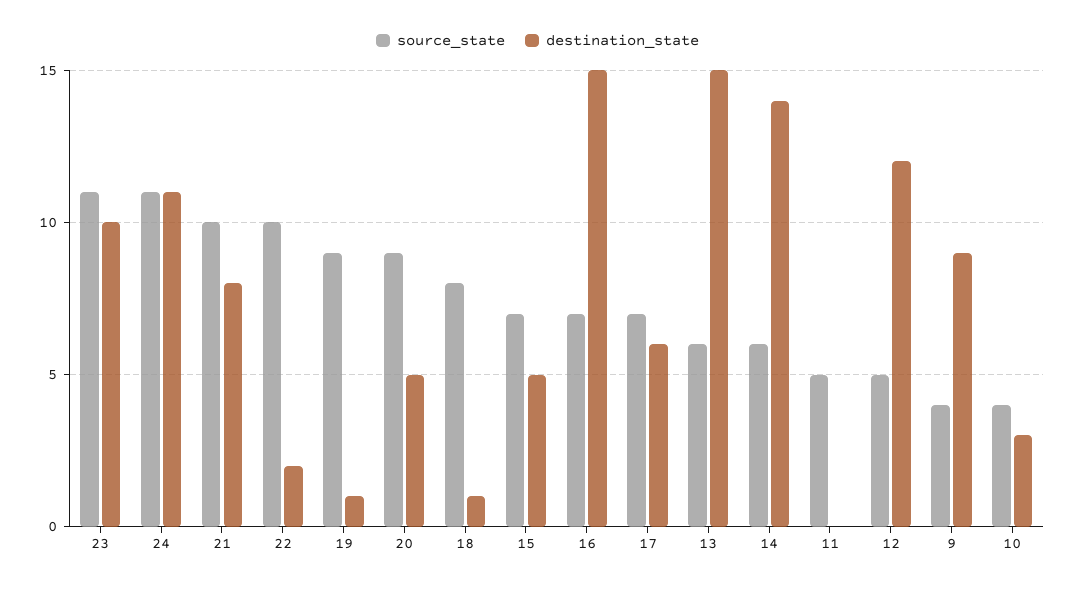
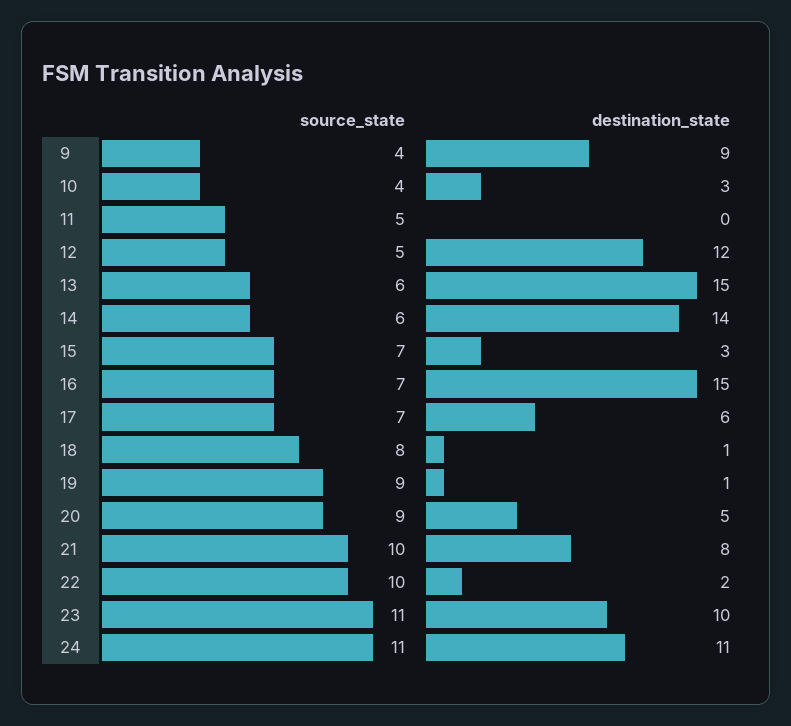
  {
    "source_state": {
      "23": 11,
      "24": 11,
      "21": 10,
      "22": 10,
      "19": 9,
      "20": 9,
      "18": 8,
      "15": 7,
      "16": 7,
      "17": 7,
      "13": 6,
      "14": 6,
      "11": 5,
      "12": 5,
      "9": 4,
      "10": 4
    },
    "destination_state": {
      "23": 10,
      "24": 11,
      "21": 8,
      "22": 2,
      "19": 1,
      "20": 5,
      "18": 1,
-     "15": 5,
+     "15": 3,
      "16": 15,
      "17": 6,
      "13": 15,
      "14": 14,
      "11": 0,
      "12": 12,
      "9": 9,
      "10": 3
    }
  }

